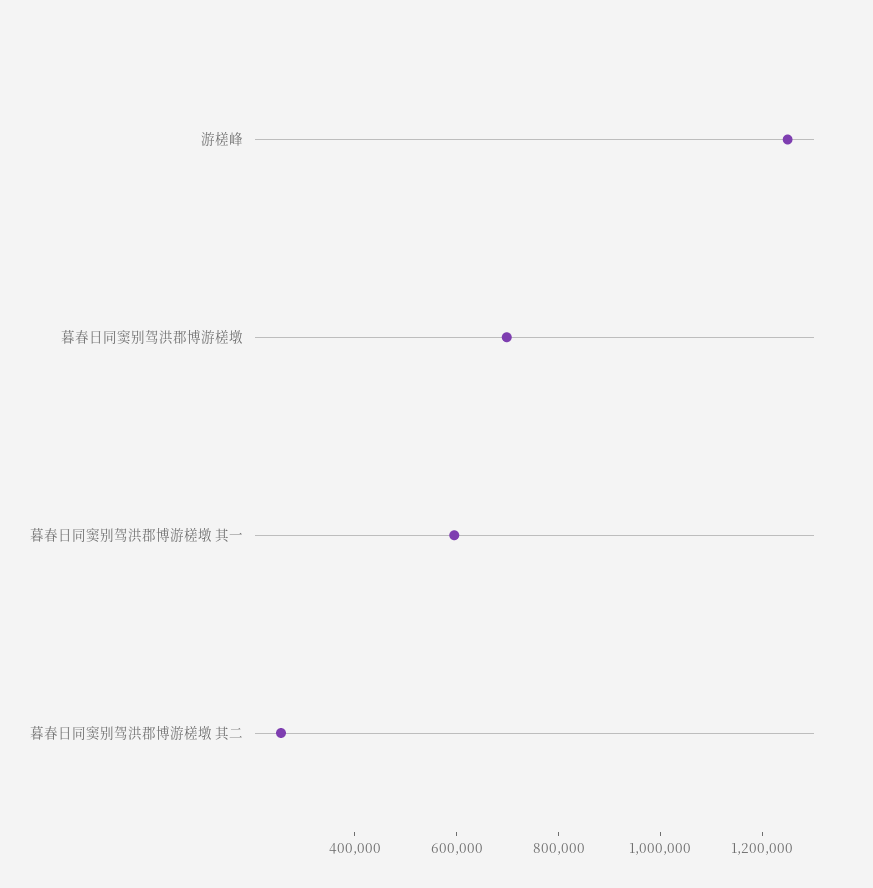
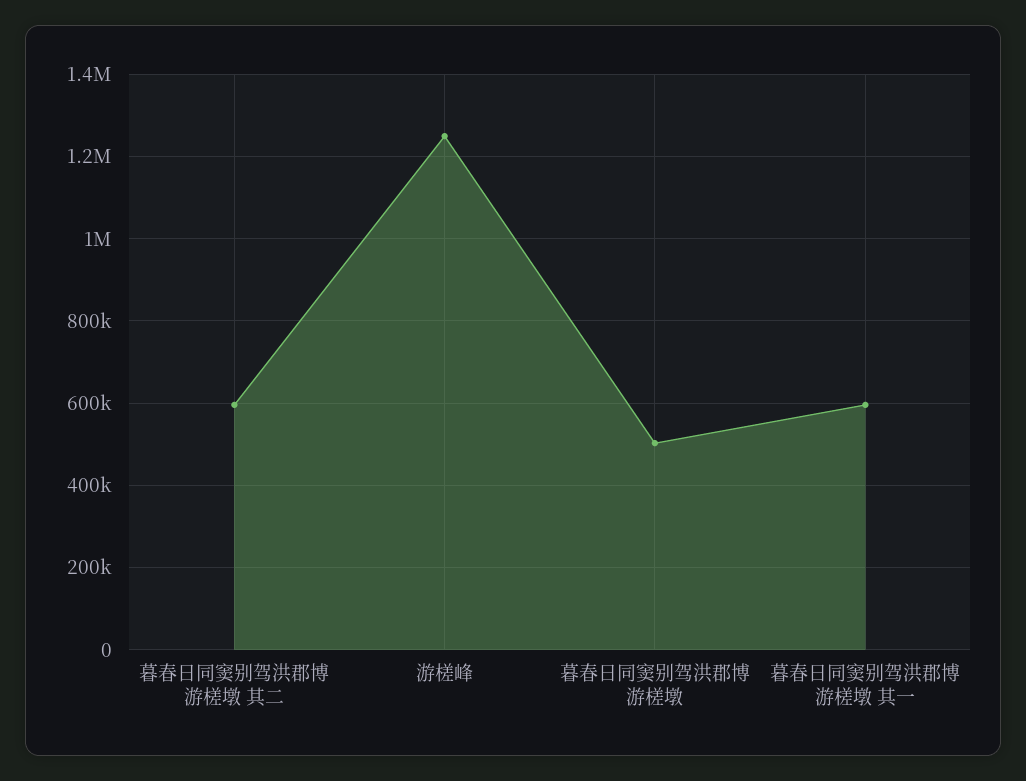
  {
    "游槎峰": 1240000,
-   "暮春日同窦别驾洪郡博游槎墩": 700000,
+   "暮春日同窦别驾洪郡博游槎墩": 500000,
    "暮春日同窦别驾洪郡博游槎墩 其一": 600000,
-   "暮春日同窦别驾洪郡博游槎墩 其二": 250000
+   "暮春日同窦别驾洪郡博游槎墩 其二": 600000
  }

